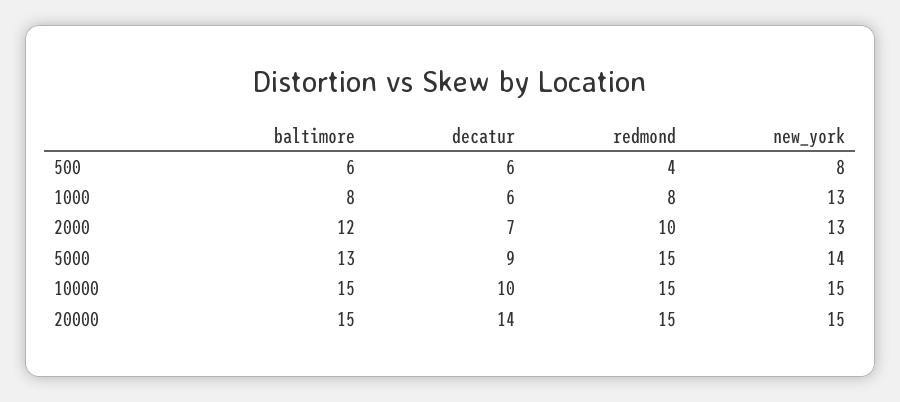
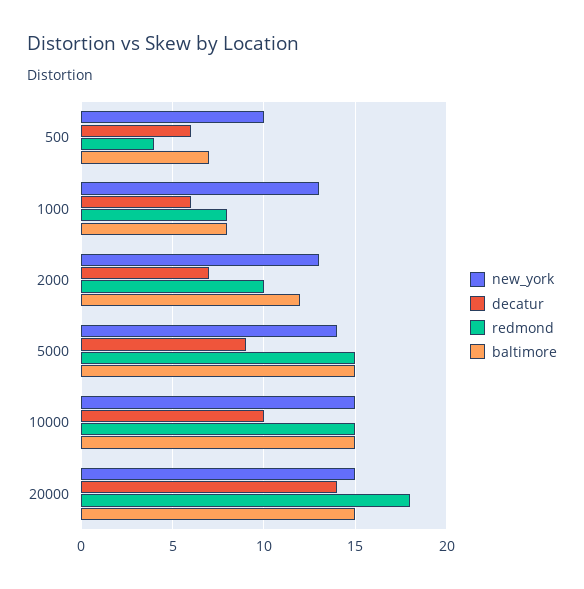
  {
    "baltimore": {
-     "500": 6,
+     "500": 7,
      "1000": 8,
      "2000": 12,
-     "5000": 13,
+     "5000": 15,
      "10000": 15,
      "20000": 15
    },
    "decatur": {
      "500": 6,
      "1000": 6,
      "2000": 7,
      "5000": 9,
      "10000": 10,
      "20000": 14
    },
    "redmond": {
      "500": 4,
      "1000": 8,
      "2000": 10,
      "5000": 15,
      "10000": 15,
-     "20000": 15
+     "20000": 18
    },
    "new_york": {
-     "500": 8,
+     "500": 10,
      "1000": 13,
      "2000": 13,
      "5000": 14,
      "10000": 15,
      "20000": 15
    }
  }

